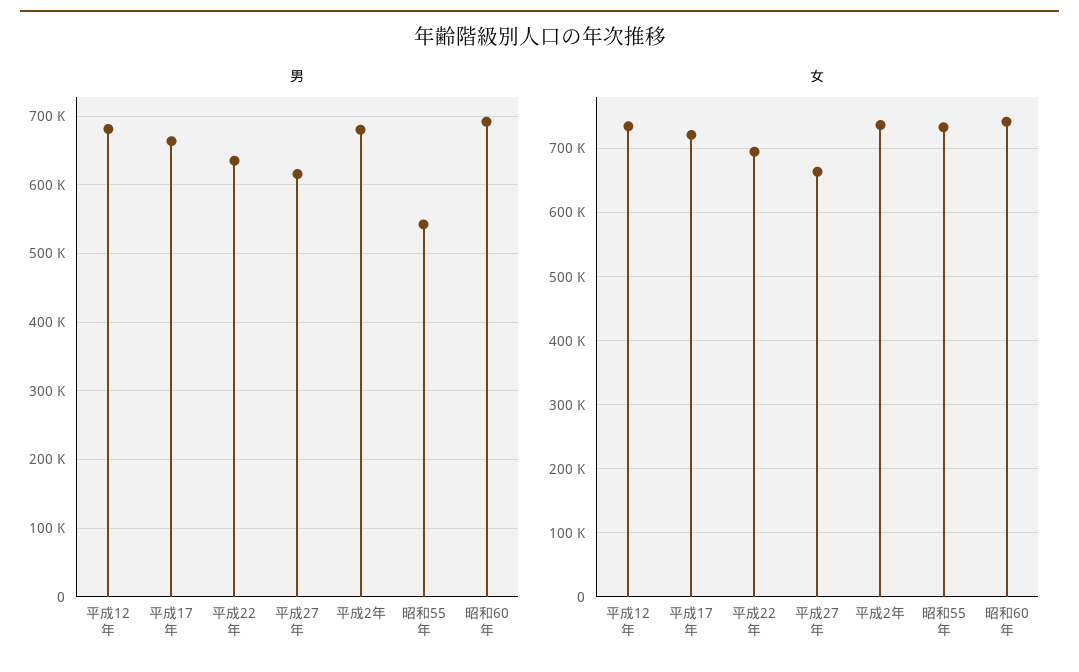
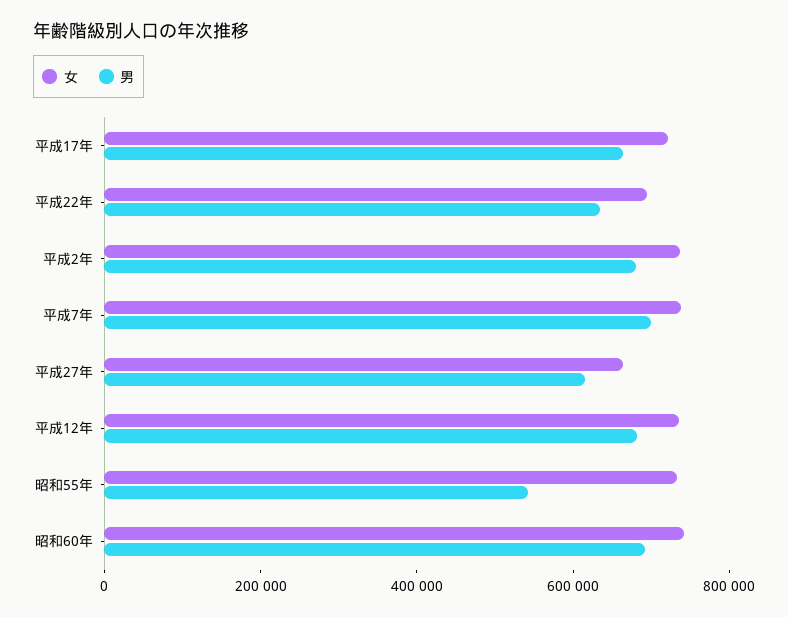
  {
    "男": {
      "平成12年": 680000,
      "平成17年": 660000,
      "平成22年": 630000,
      "平成27年": 620000,
      "平成2年": 680000,
      "昭和55年": 540000,
-     "昭和60年": 690000
+     "昭和60年": 690000,
+     "平成7年": 700000
    },
    "女": {
      "平成12年": 730000,
      "平成17年": 720000,
      "平成22年": 700000,
      "平成27年": 660000,
      "平成2年": 740000,
      "昭和55年": 730000,
-     "昭和60年": 740000
+     "昭和60年": 740000,
+     "平成7年": 750000
    }
  }

